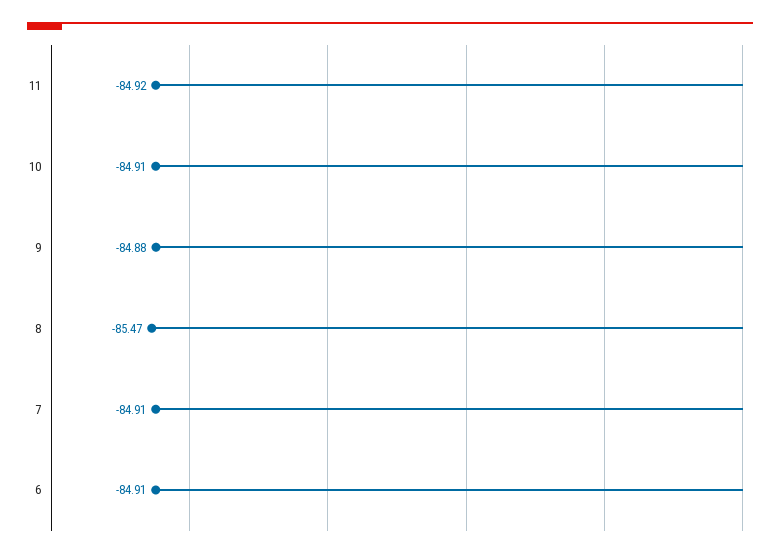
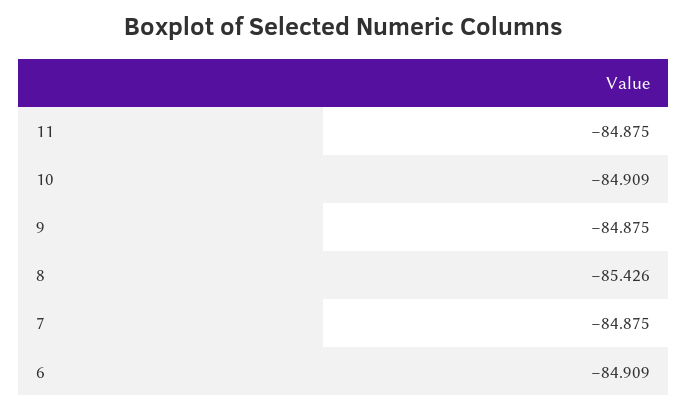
  {
-   "11": -84.92,
+   "11": -84.875,
    "10": -84.909,
    "9": -84.875,
-   "8": -85.47,
+   "8": -85.426,
-   "7": -84.91,
+   "7": -84.875,
    "6": -84.909
  }

